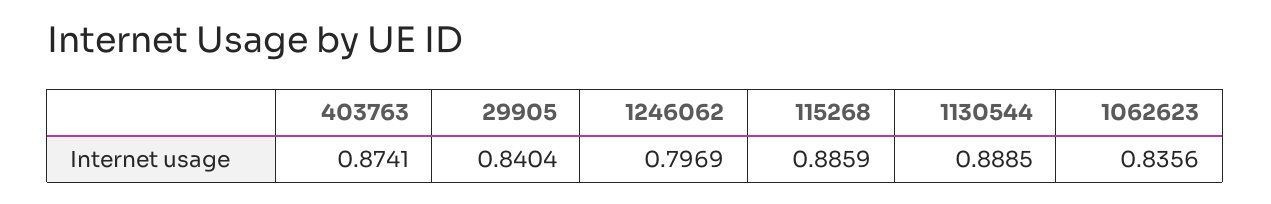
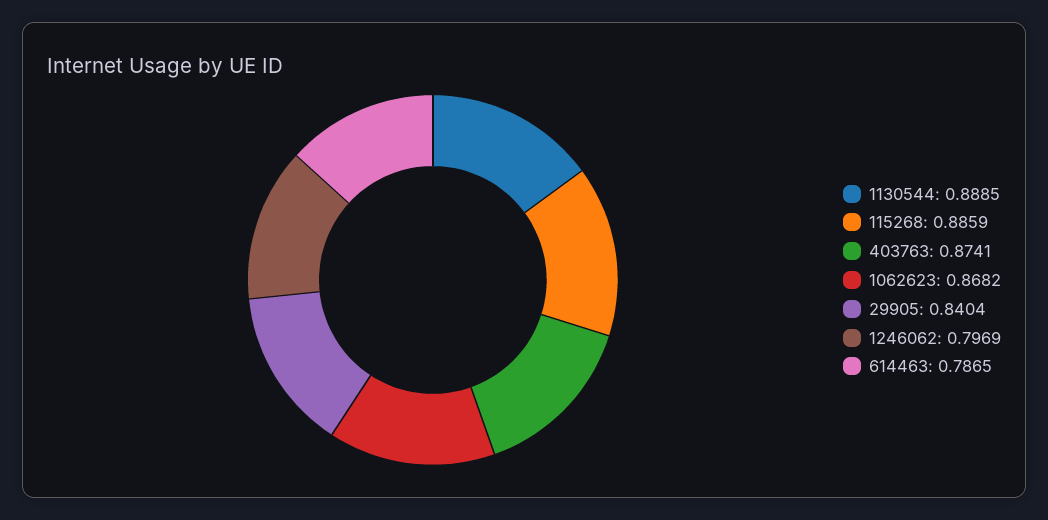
  {
    "403763": 0.8741,
    "29905": 0.8404,
    "1246062": 0.7969,
    "115268": 0.8859,
    "1130544": 0.8885,
-   "1062623": 0.8356
+   "1062623": 0.8682,
+   "614463": 0.7865
  }

